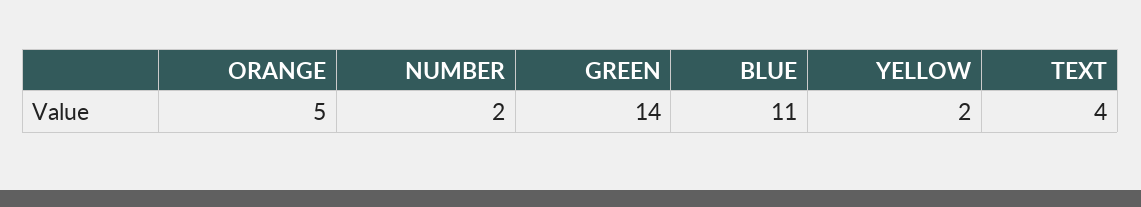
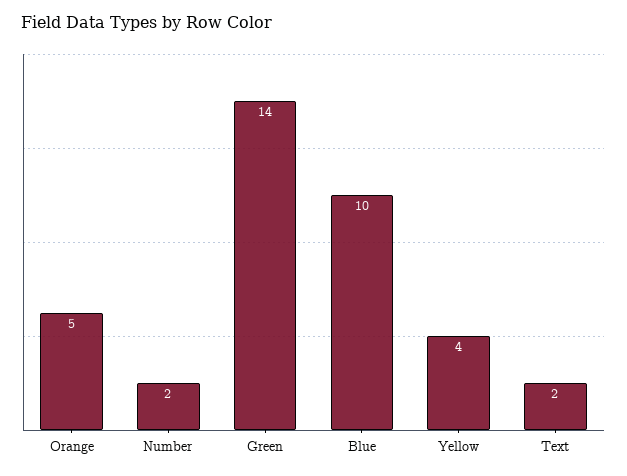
  {
    "ORANGE": 5,
    "NUMBER": 2,
    "GREEN": 14,
-   "BLUE": 11,
+   "BLUE": 10,
-   "YELLOW": 2,
+   "YELLOW": 4,
-   "TEXT": 4
+   "TEXT": 2
  }

